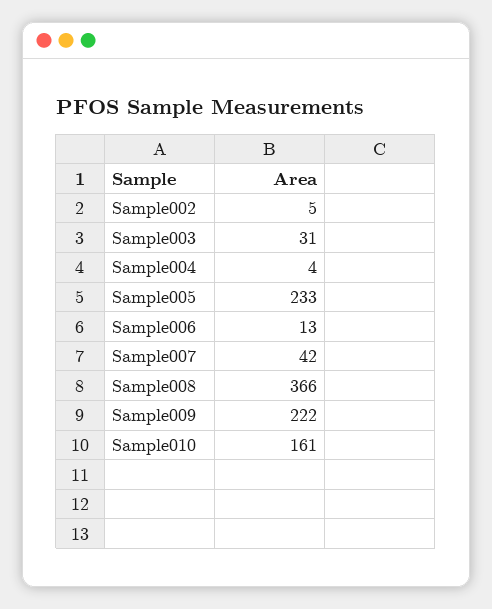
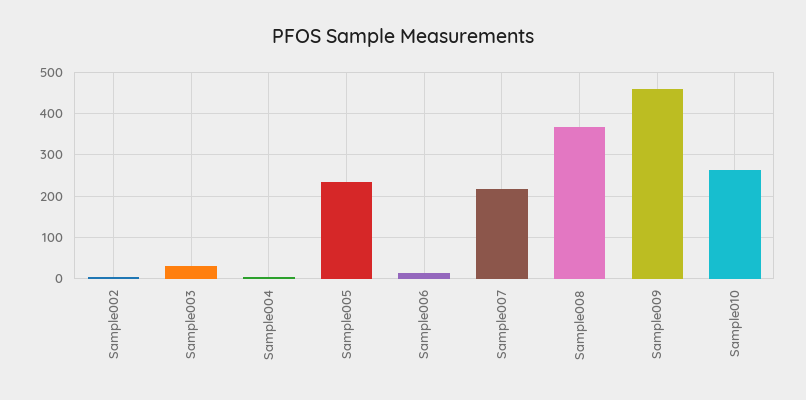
  {
    "Sample002": 5,
    "Sample003": 31,
    "Sample004": 4,
    "Sample005": 233,
    "Sample006": 13,
-   "Sample007": 42,
+   "Sample007": 220,
    "Sample008": 366,
-   "Sample009": 222,
+   "Sample009": 460,
-   "Sample010": 161
+   "Sample010": 260
  }

